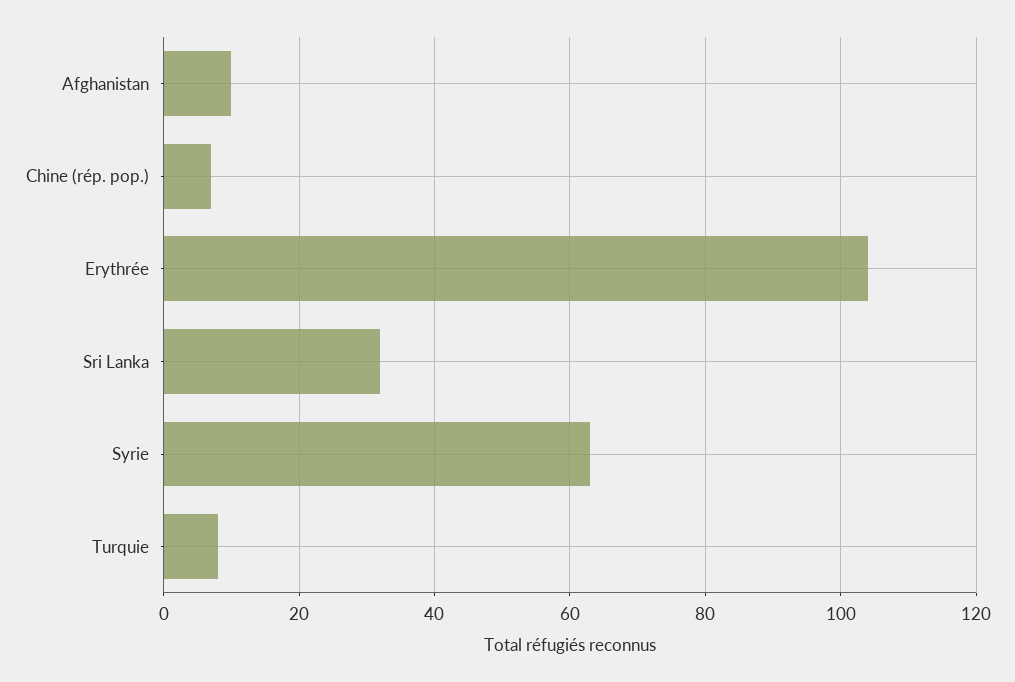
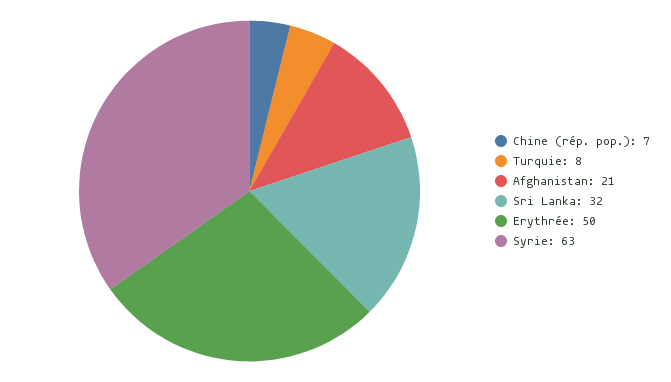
  {
-   "Afghanistan": 10,
+   "Afghanistan": 21,
    "Chine (rép. pop.)": 7,
-   "Erythrée": 105,
+   "Erythrée": 50,
    "Sri Lanka": 32,
    "Syrie": 63,
    "Turquie": 8
  }

